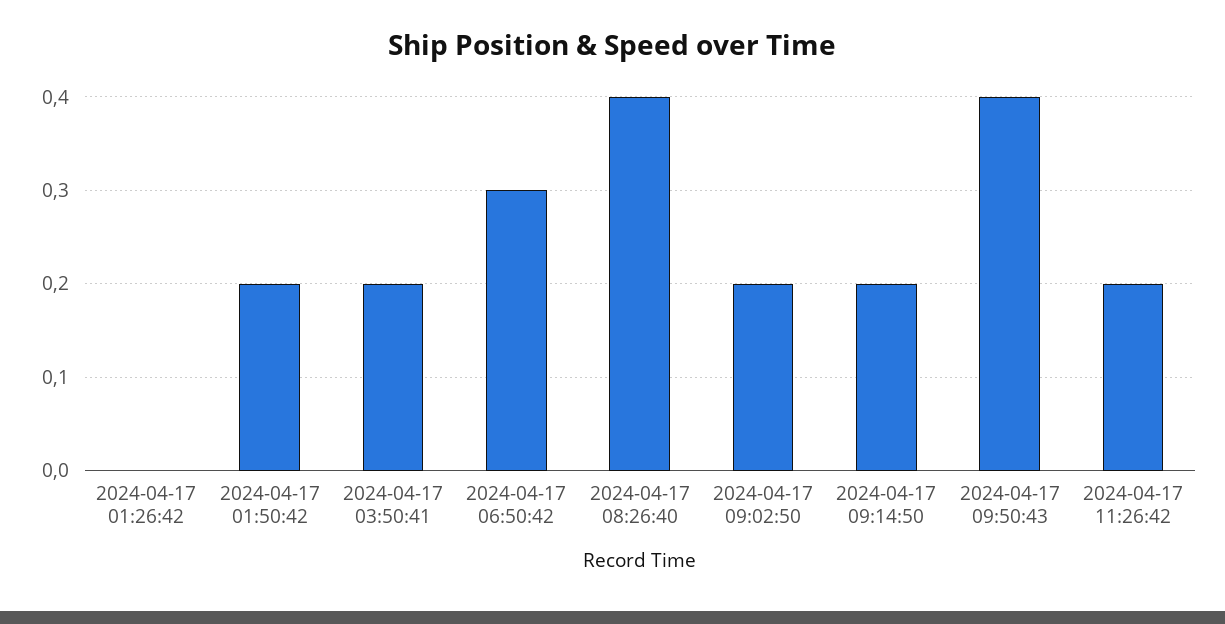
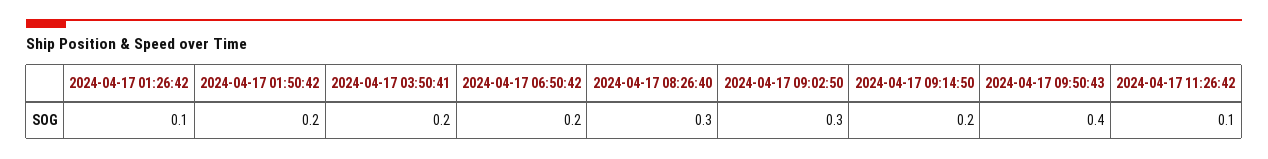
  {
-   "2024-04-17 01:26:42": 0,
+   "2024-04-17 01:26:42": 0.1,
    "2024-04-17 01:50:42": 0.2,
    "2024-04-17 03:50:41": 0.2,
-   "2024-04-17 06:50:42": 0.3,
+   "2024-04-17 06:50:42": 0.2,
-   "2024-04-17 08:26:40": 0.4,
+   "2024-04-17 08:26:40": 0.3,
-   "2024-04-17 09:02:50": 0.2,
+   "2024-04-17 09:02:50": 0.3,
    "2024-04-17 09:14:50": 0.2,
    "2024-04-17 09:50:43": 0.4,
-   "2024-04-17 11:26:42": 0.2
+   "2024-04-17 11:26:42": 0.1
  }

